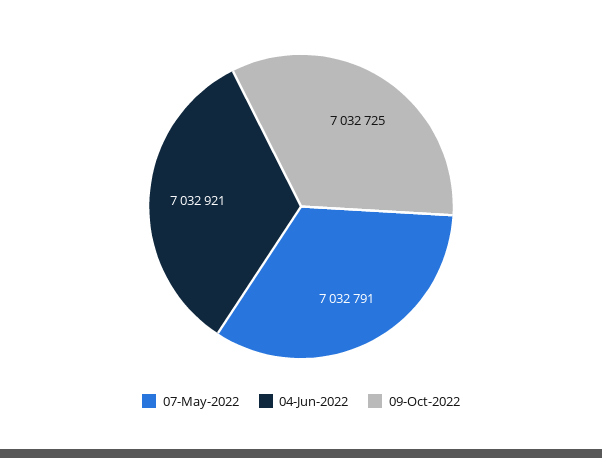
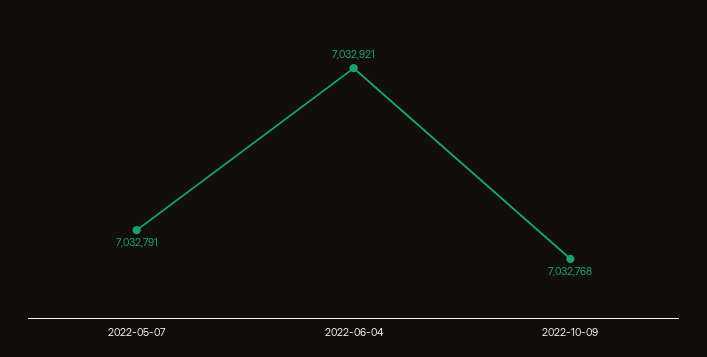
  {
    "07-May-2022": 7032791,
    "04-Jun-2022": 7032921,
-   "09-Oct-2022": 7032725
+   "09-Oct-2022": 7032768
  }

